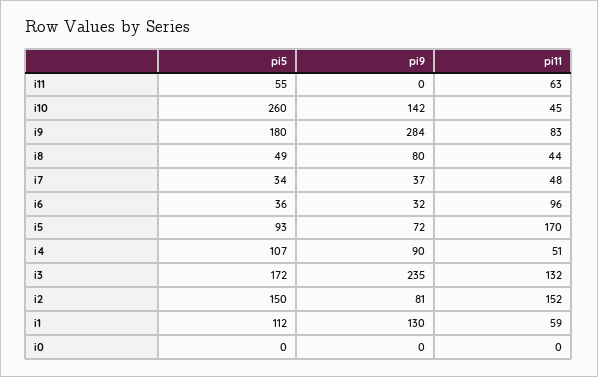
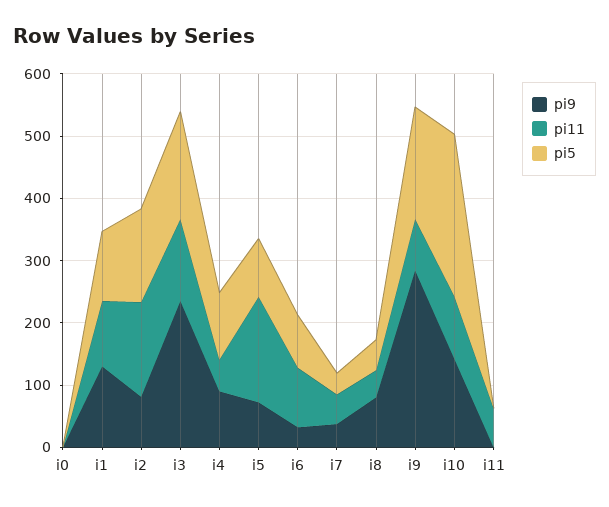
  {
    "pi5": {
-     "i11": 55,
+     "i11": 0,
      "i10": 260,
      "i9": 180,
      "i8": 49,
      "i7": 34,
-     "i6": 36,
+     "i6": 80,
      "i5": 93,
      "i4": 107,
      "i3": 172,
      "i2": 150,
      "i1": 112,
      "i0": 0
    },
    "pi9": {
      "i11": 0,
      "i10": 142,
      "i9": 284,
      "i8": 80,
      "i7": 37,
      "i6": 32,
      "i5": 72,
      "i4": 90,
      "i3": 235,
      "i2": 81,
      "i1": 130,
      "i0": 0
    },
    "pi11": {
      "i11": 63,
-     "i10": 45,
+     "i10": 100,
      "i9": 83,
      "i8": 44,
      "i7": 48,
      "i6": 96,
      "i5": 170,
      "i4": 51,
      "i3": 132,
      "i2": 152,
-     "i1": 59,
+     "i1": 100,
      "i0": 0
    }
  }

